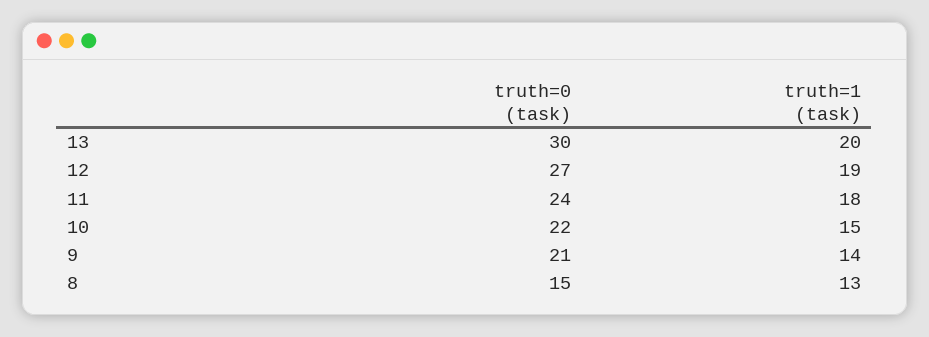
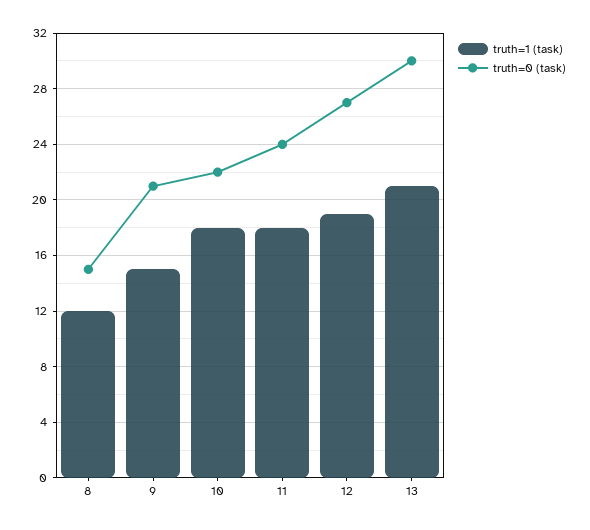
  {
    "truth=0 (task)": {
      "13": 30,
      "12": 27,
      "11": 24,
      "10": 22,
      "9": 21,
      "8": 15
    },
    "truth=1 (task)": {
-     "13": 20,
+     "13": 21,
      "12": 19,
      "11": 18,
-     "10": 15,
+     "10": 18,
-     "9": 14,
+     "9": 15,
-     "8": 13
+     "8": 12
    }
  }

